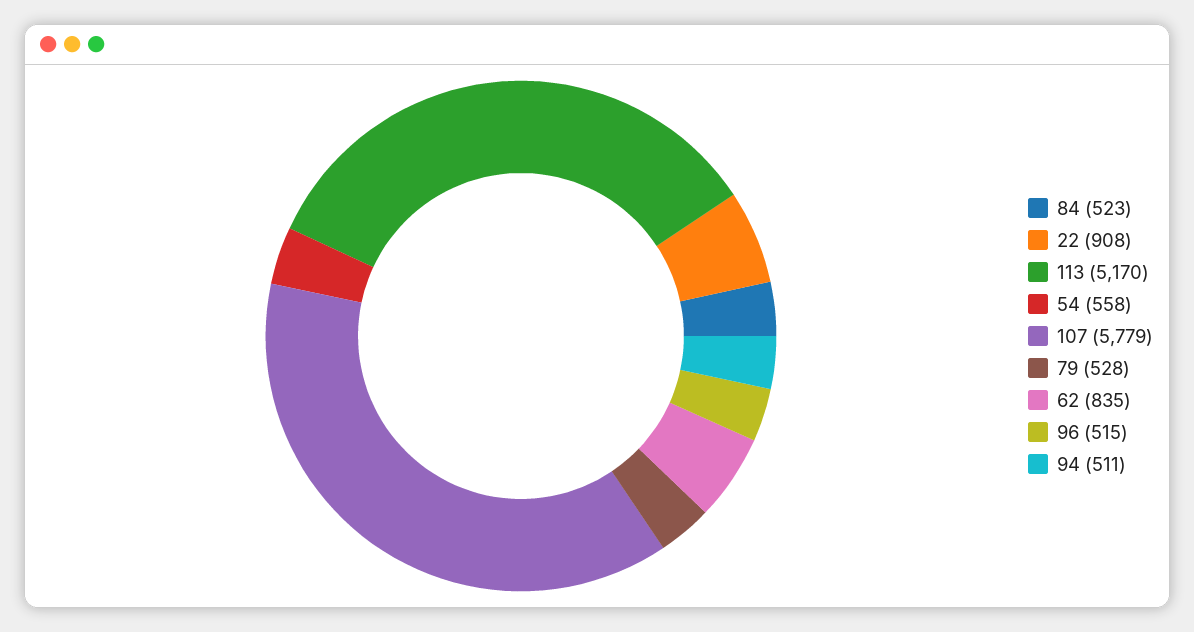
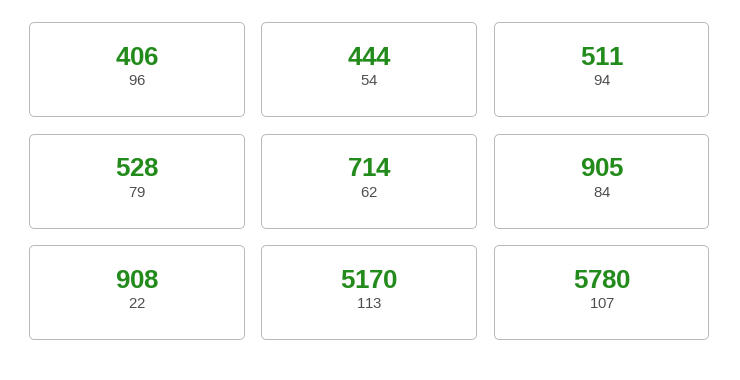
  {
-   "84": 523,
+   "84": 905,
    "22": 908,
    "113": 5170,
-   "54": 558,
+   "54": 444,
-   "107": 5779,
+   "107": 5780,
    "79": 528,
-   "62": 835,
+   "62": 714,
-   "96": 515,
+   "96": 406,
    "94": 511
  }

